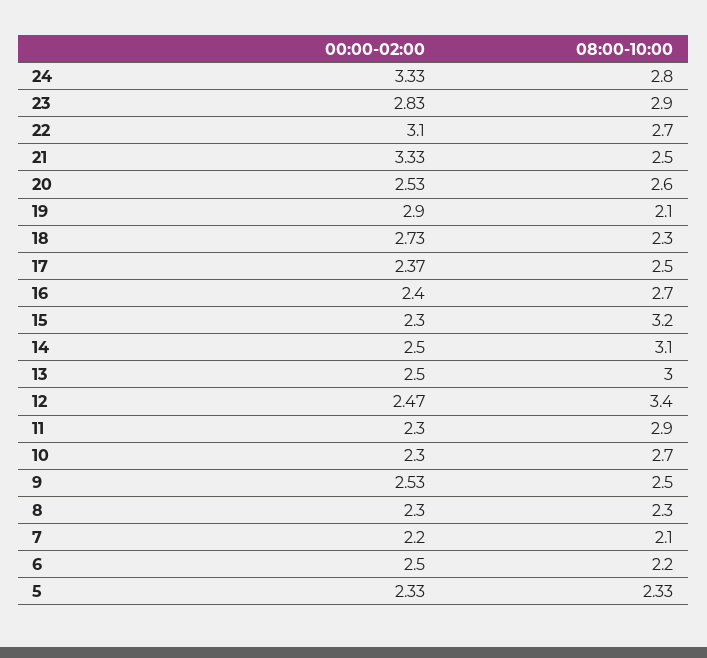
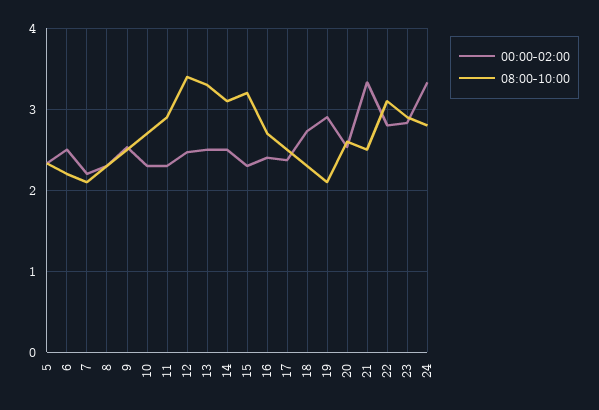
  {
    "00:00-02:00": {
      "24": 3.33,
      "23": 2.83,
-     "22": 3.1,
+     "22": 2.8,
      "21": 3.33,
      "20": 2.53,
      "19": 2.9,
      "18": 2.73,
      "17": 2.37,
      "16": 2.4,
      "15": 2.3,
      "14": 2.5,
      "13": 2.5,
      "12": 2.47,
      "11": 2.3,
      "10": 2.3,
      "9": 2.53,
      "8": 2.3,
      "7": 2.2,
      "6": 2.5,
      "5": 2.33
    },
    "08:00-10:00": {
      "24": 2.8,
      "23": 2.9,
-     "22": 2.7,
+     "22": 3.1,
      "21": 2.5,
      "20": 2.6,
      "19": 2.1,
      "18": 2.3,
      "17": 2.5,
      "16": 2.7,
      "15": 3.2,
      "14": 3.1,
-     "13": 3,
+     "13": 3.3,
      "12": 3.4,
      "11": 2.9,
      "10": 2.7,
      "9": 2.5,
      "8": 2.3,
      "7": 2.1,
      "6": 2.2,
      "5": 2.33
    }
  }

